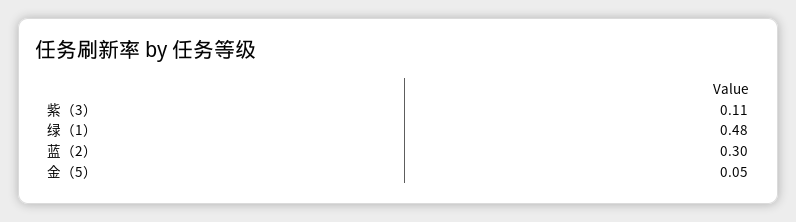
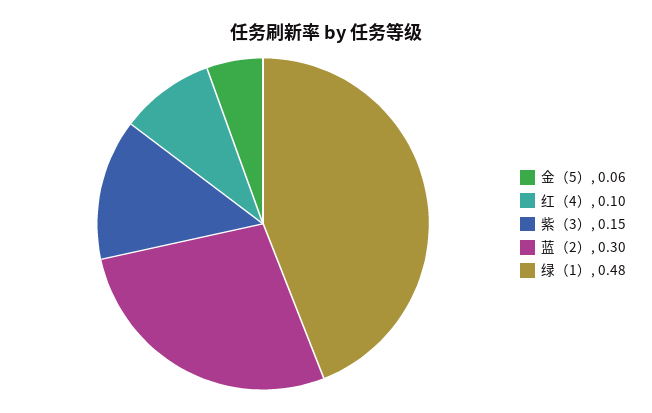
  {
-   "紫（3）": 0.11,
+   "紫（3）": 0.15,
    "绿（1）": 0.48,
    "蓝（2）": 0.3,
-   "金（5）": 0.05
+   "金（5）": 0.06,
+   "红（4）": 0.1
  }

